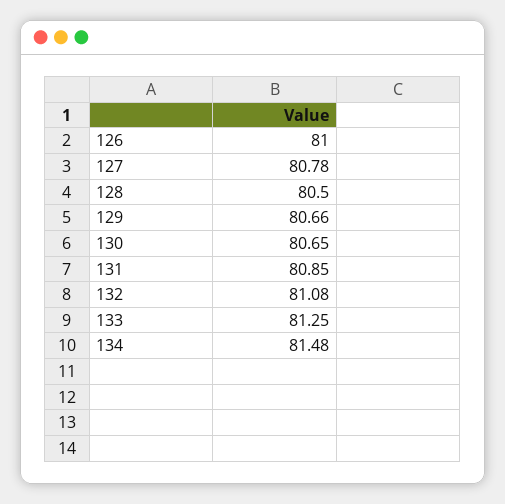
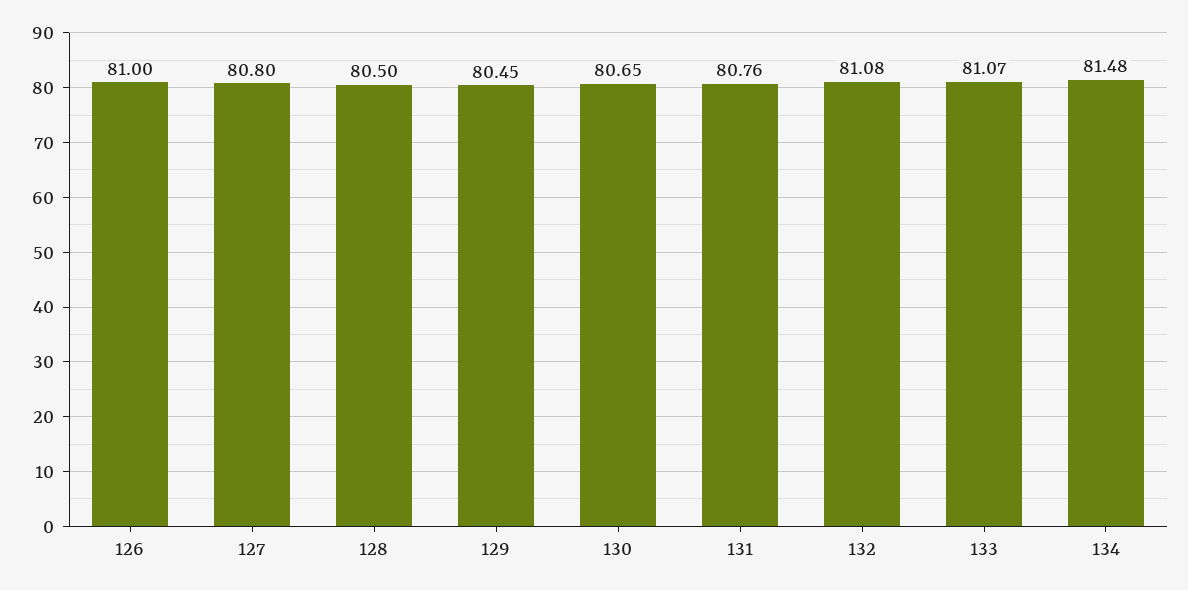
  {
    "126": 81,
-   "127": 80.78,
+   "127": 80.8,
    "128": 80.5,
-   "129": 80.66,
+   "129": 80.45,
    "130": 80.65,
-   "131": 80.85,
+   "131": 80.76,
    "132": 81.08,
-   "133": 81.25,
+   "133": 81.07,
    "134": 81.48
  }

